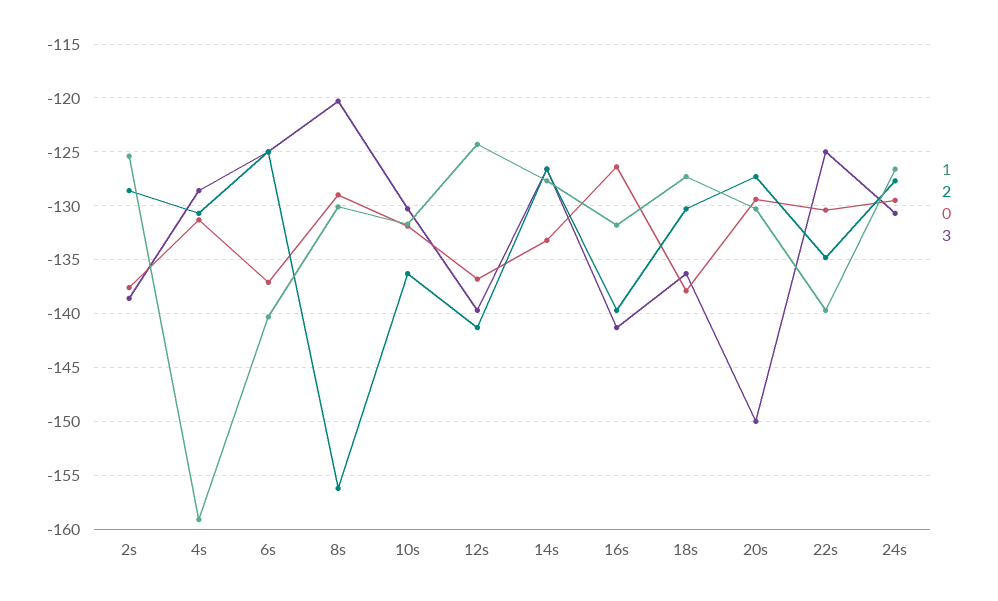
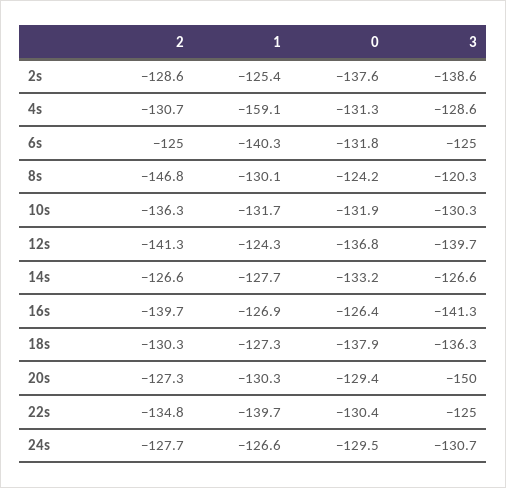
  {
    "1": {
      "2s": -125.4,
      "4s": -159.1,
      "6s": -140.3,
      "8s": -130.1,
      "10s": -131.7,
      "12s": -124.3,
      "14s": -127.7,
-     "16s": -132,
+     "16s": -126.9,
      "18s": -127.3,
      "20s": -130.3,
      "22s": -139.7,
      "24s": -126.6
    },
    "2": {
      "2s": -128.6,
      "4s": -130.7,
      "6s": -125,
-     "8s": -156,
+     "8s": -146.8,
      "10s": -136.3,
      "12s": -141.3,
      "14s": -126.6,
      "16s": -139.7,
      "18s": -130.3,
      "20s": -127.3,
      "22s": -134.8,
      "24s": -127.7
    },
    "0": {
      "2s": -137.6,
      "4s": -131.3,
-     "6s": -137,
+     "6s": -131.8,
-     "8s": -129,
+     "8s": -124.2,
      "10s": -131.9,
      "12s": -136.8,
      "14s": -133.2,
      "16s": -126.4,
      "18s": -137.9,
      "20s": -129.4,
      "22s": -130.4,
      "24s": -129.5
    },
    "3": {
      "2s": -138.6,
      "4s": -128.6,
      "6s": -125,
      "8s": -120.3,
      "10s": -130.3,
      "12s": -139.7,
      "14s": -126.6,
      "16s": -141.3,
      "18s": -136.3,
      "20s": -150,
      "22s": -125,
      "24s": -130.7
    }
  }

